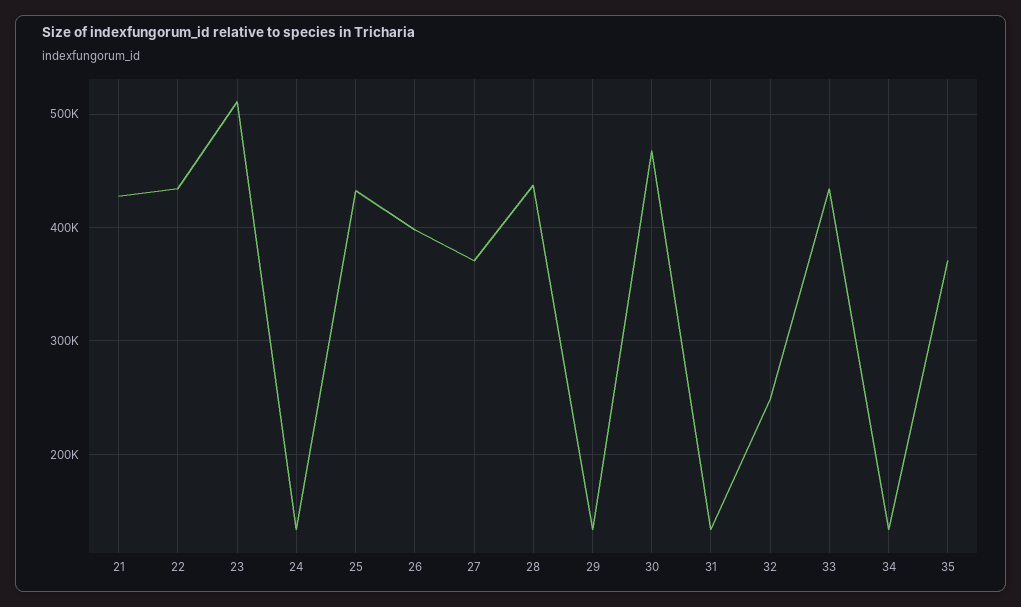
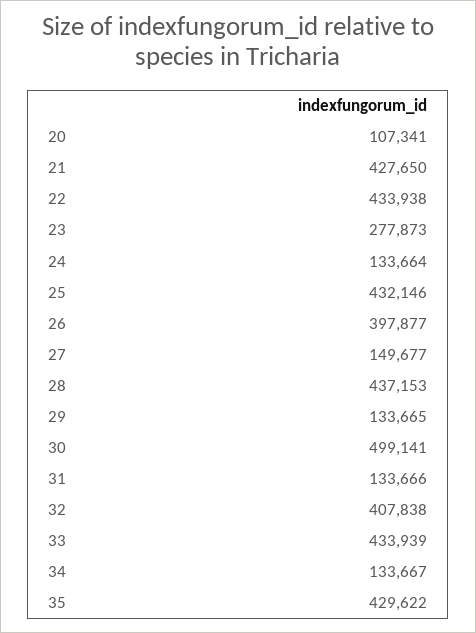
  {
    "21": 427650,
    "22": 433938,
-   "23": 510000,
+   "23": 277873,
    "24": 133664,
    "25": 432146,
    "26": 397877,
-   "27": 370000,
+   "27": 149677,
    "28": 437153,
    "29": 133665,
-   "30": 470000,
+   "30": 499141,
    "31": 133666,
-   "32": 250000,
+   "32": 407838,
    "33": 433939,
    "34": 133667,
-   "35": 370000
+   "35": 429622,
+   "20": 107341
  }

